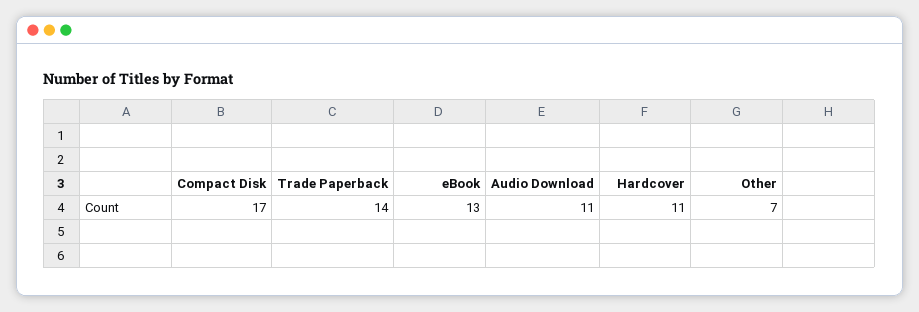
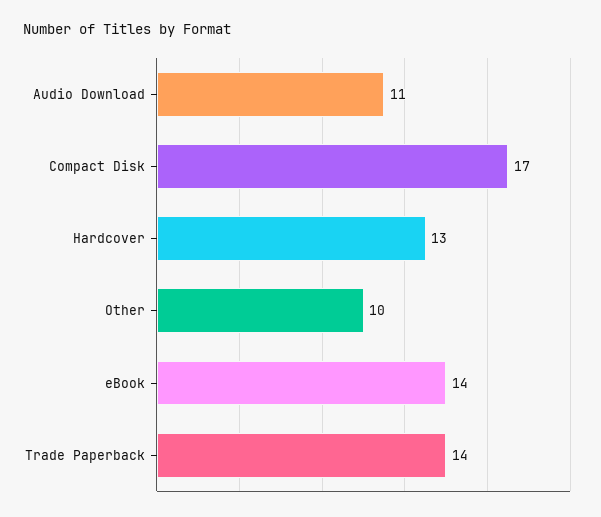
  {
    "Compact Disk": 17,
    "Trade Paperback": 14,
-   "eBook": 13,
+   "eBook": 14,
    "Audio Download": 11,
-   "Hardcover": 11,
+   "Hardcover": 13,
-   "Other": 7
+   "Other": 10
  }

